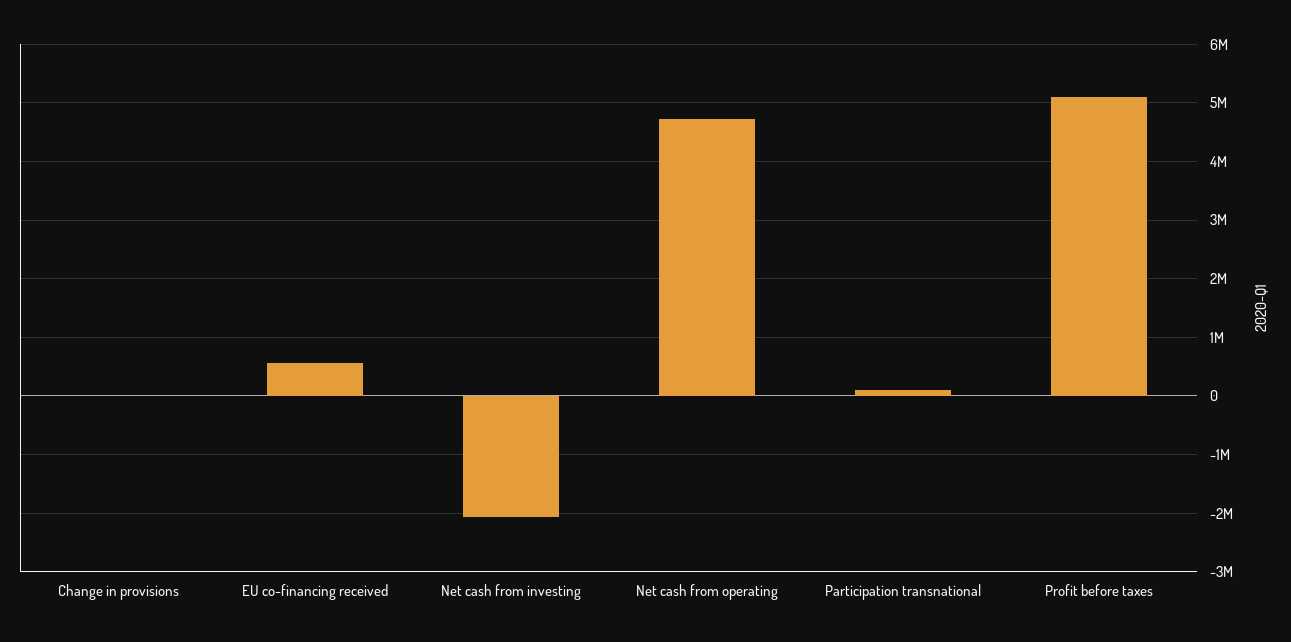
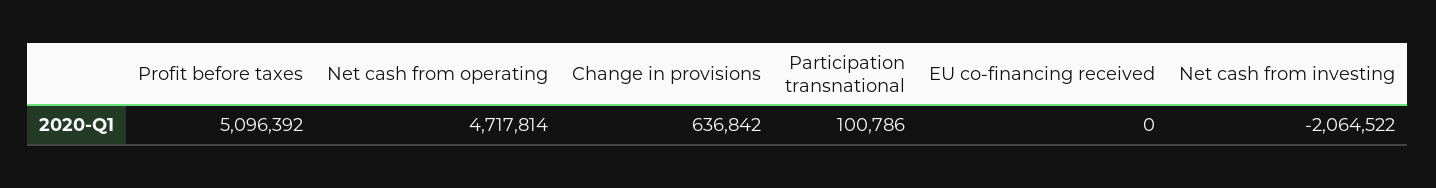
  {
-   "Change in provisions": 0,
+   "Change in provisions": 636842,
-   "EU co-financing received": 600000,
+   "EU co-financing received": 0,
    "Net cash from investing": -2064522,
    "Net cash from operating": 4717814,
    "Participation transnational": 100786,
    "Profit before taxes": 5096392
  }

